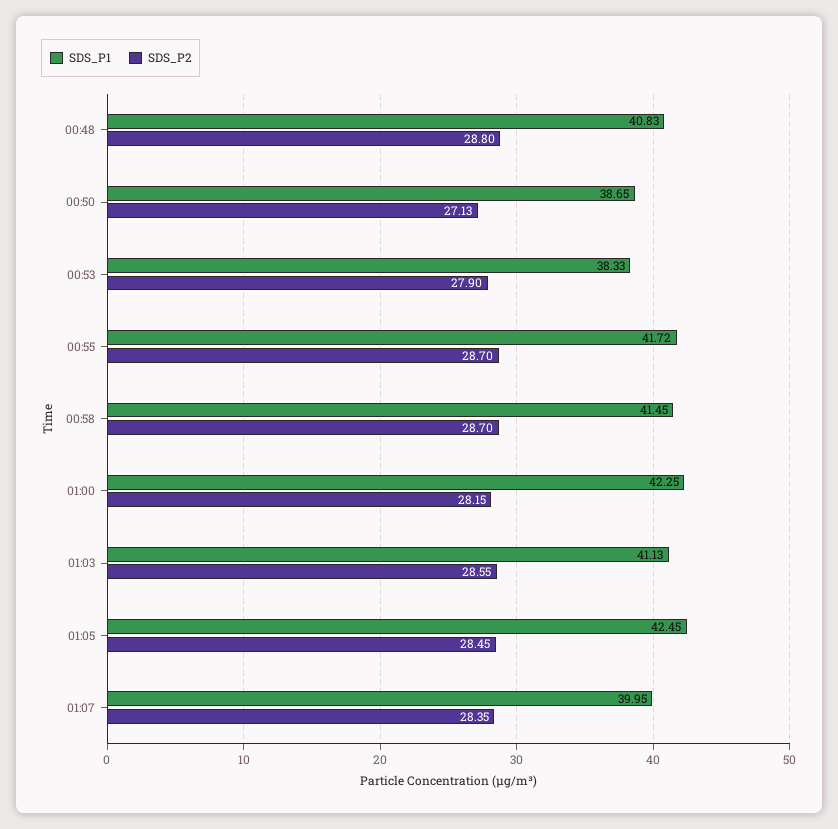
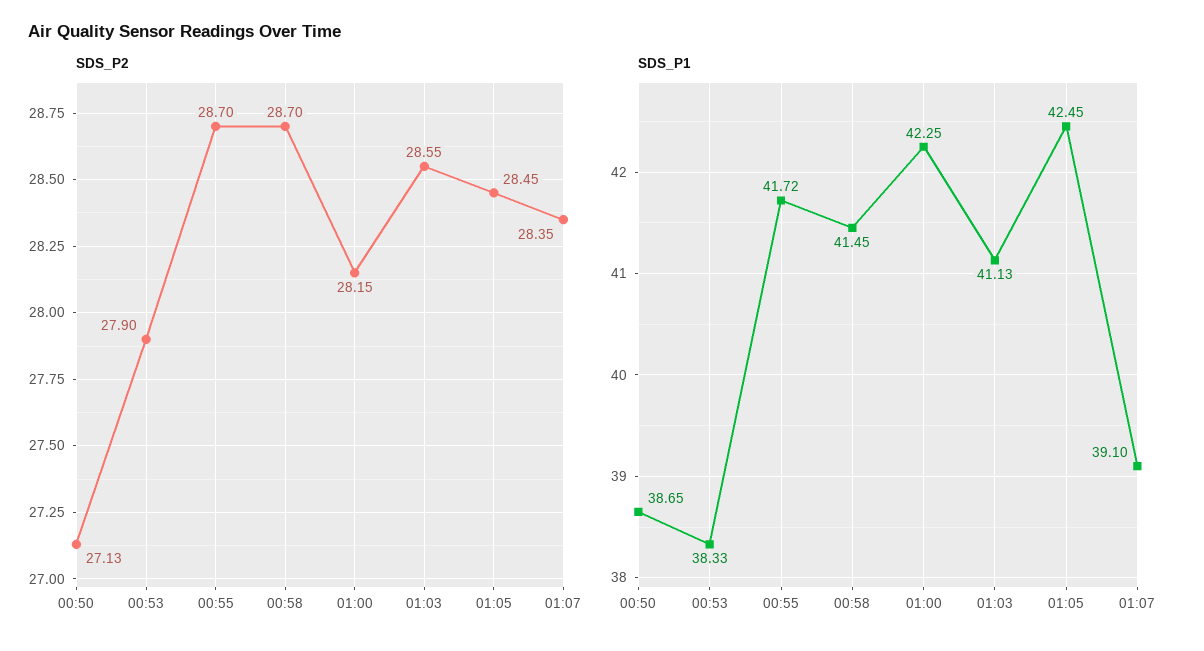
  {
    "SDS_P1": {
-     "00:48": 40.83,
      "00:50": 38.65,
      "00:53": 38.33,
      "00:55": 41.72,
      "00:58": 41.45,
      "01:00": 42.25,
      "01:03": 41.13,
      "01:05": 42.45,
-     "01:07": 39.95
+     "01:07": 39.1
    },
    "SDS_P2": {
-     "00:48": 28.8,
      "00:50": 27.13,
      "00:53": 27.9,
      "00:55": 28.7,
      "00:58": 28.7,
      "01:00": 28.15,
      "01:03": 28.55,
      "01:05": 28.45,
      "01:07": 28.35
    }
  }

